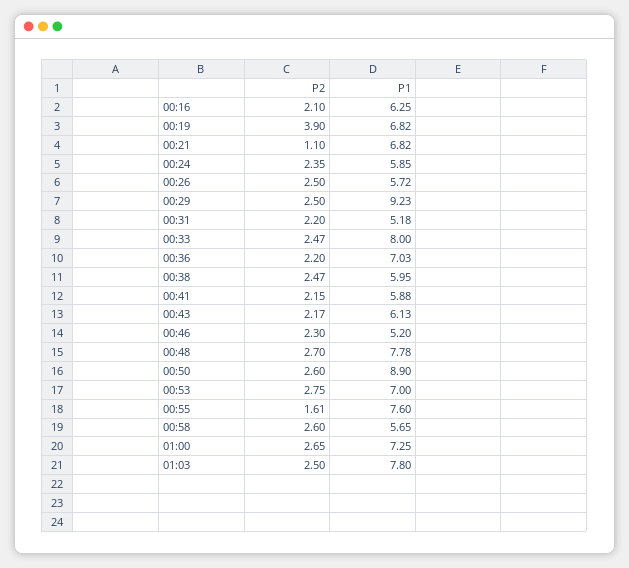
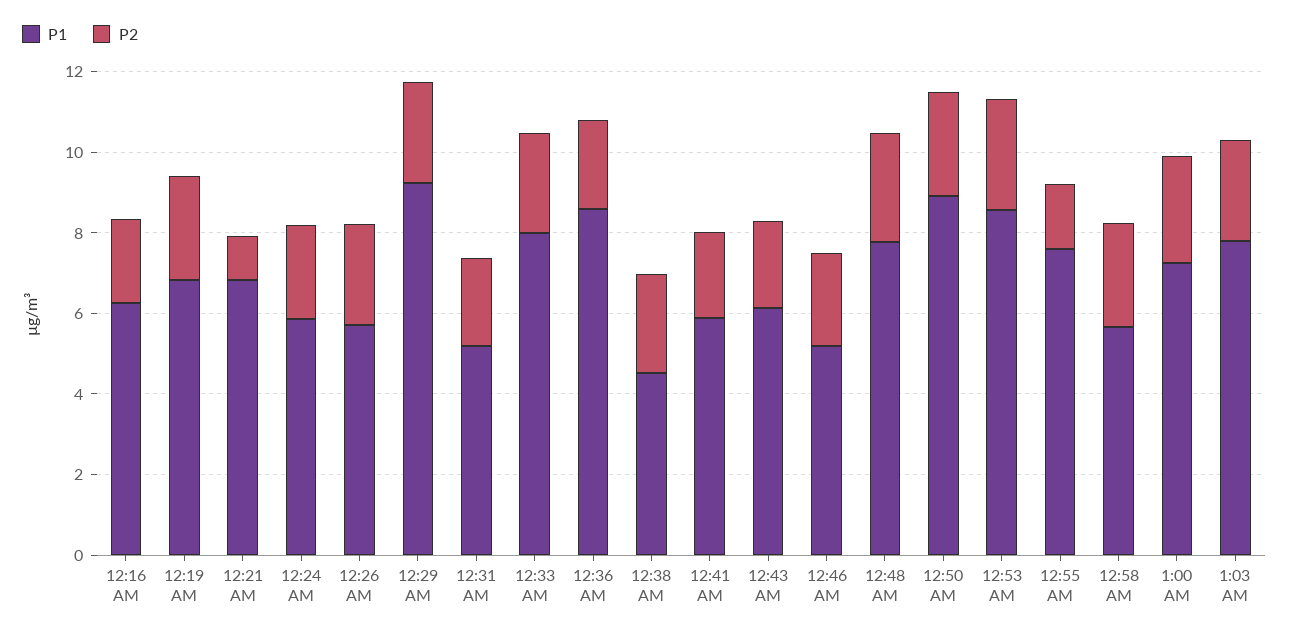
  {
    "P2": {
      "00:16": 2.1,
-     "00:19": 3.9,
+     "00:19": 2.5,
      "00:21": 1.1,
      "00:24": 2.35,
      "00:26": 2.5,
      "00:29": 2.5,
      "00:31": 2.2,
      "00:33": 2.47,
      "00:36": 2.2,
      "00:38": 2.47,
      "00:41": 2.15,
      "00:43": 2.17,
      "00:46": 2.3,
      "00:48": 2.7,
      "00:50": 2.6,
      "00:53": 2.75,
      "00:55": 1.61,
      "00:58": 2.6,
      "01:00": 2.65,
      "01:03": 2.5
    },
    "P1": {
      "00:16": 6.25,
      "00:19": 6.82,
      "00:21": 6.82,
      "00:24": 5.85,
      "00:26": 5.72,
      "00:29": 9.23,
      "00:31": 5.18,
      "00:33": 8,
-     "00:36": 7.03,
+     "00:36": 8.5,
-     "00:38": 5.95,
+     "00:38": 4.5,
      "00:41": 5.88,
      "00:43": 6.13,
      "00:46": 5.2,
      "00:48": 7.78,
      "00:50": 8.9,
-     "00:53": 7,
+     "00:53": 8.5,
      "00:55": 7.6,
      "00:58": 5.65,
      "01:00": 7.25,
      "01:03": 7.8
    }
  }

